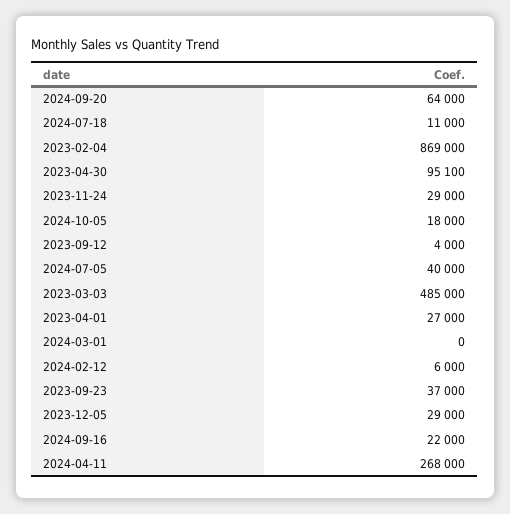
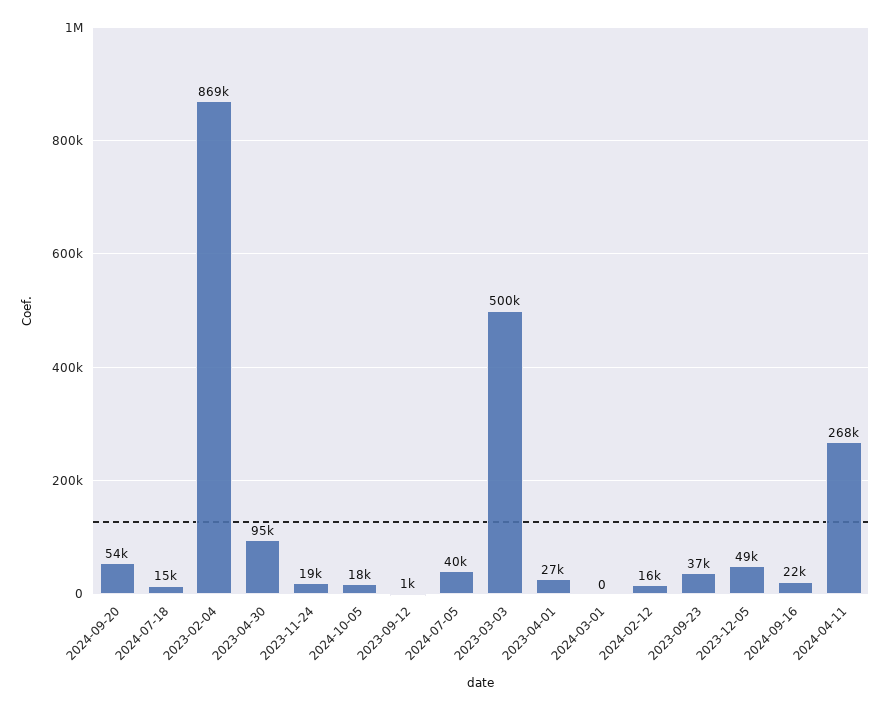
  {
-   "2024-09-20": 64000,
+   "2024-09-20": 54000,
-   "2024-07-18": 11000,
+   "2024-07-18": 15000,
    "2023-02-04": 869000,
    "2023-04-30": 95100,
-   "2023-11-24": 29000,
+   "2023-11-24": 19000,
    "2024-10-05": 18000,
-   "2023-09-12": 4000,
+   "2023-09-12": 1000,
    "2024-07-05": 40000,
-   "2023-03-03": 485000,
+   "2023-03-03": 500000,
    "2023-04-01": 27000,
    "2024-03-01": 0,
-   "2024-02-12": 6000,
+   "2024-02-12": 16000,
    "2023-09-23": 37000,
-   "2023-12-05": 29000,
+   "2023-12-05": 49000,
    "2024-09-16": 22000,
    "2024-04-11": 268000
  }

